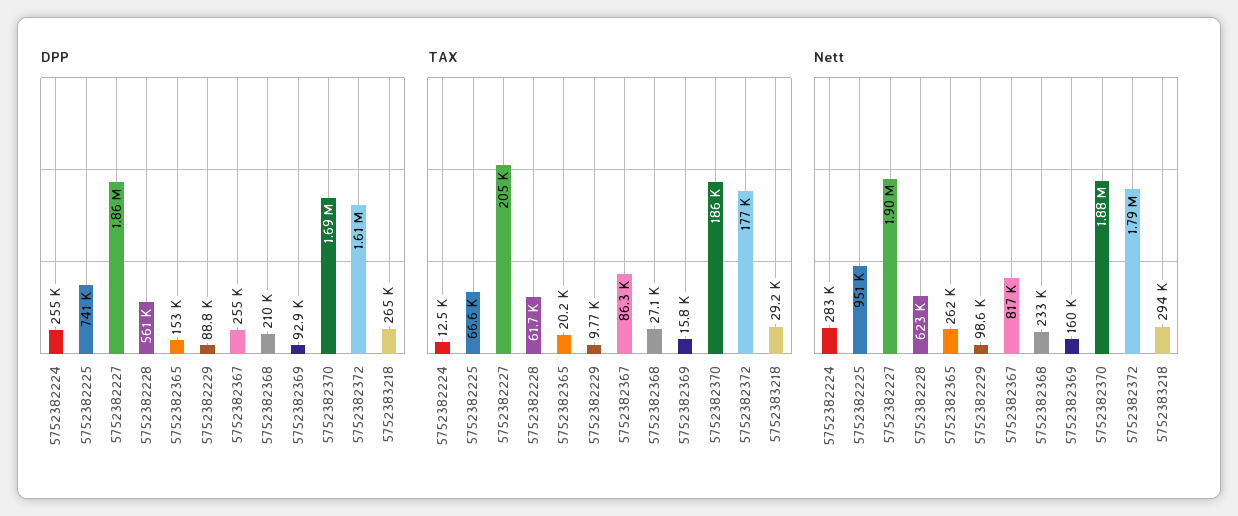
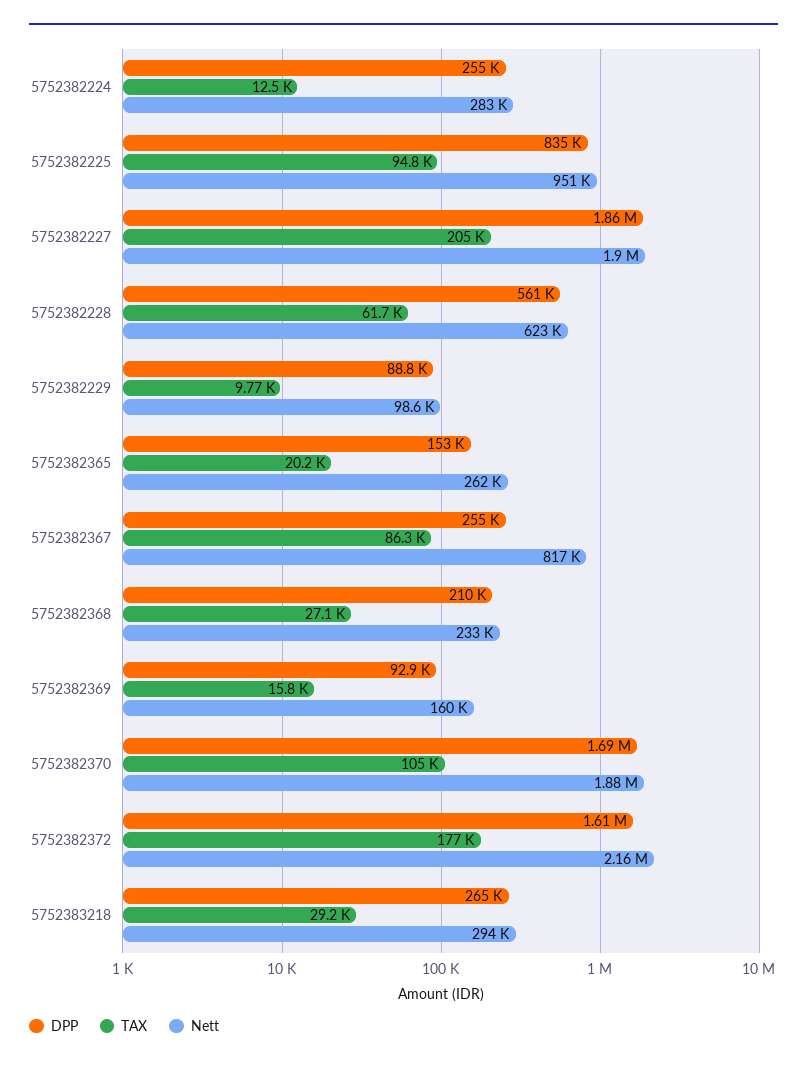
  {
    "DPP": {
      "5752382224": 255000,
-     "5752382225": 741000,
+     "5752382225": 835000,
      "5752382227": 1860000,
      "5752382228": 561000,
      "5752382365": 153000,
      "5752382229": 88800,
      "5752382367": 255000,
      "5752382368": 210000,
      "5752382369": 92900,
      "5752382370": 1690000,
      "5752382372": 1610000,
      "5752383218": 265000
    },
    "TAX": {
      "5752382224": 12500,
-     "5752382225": 66600,
+     "5752382225": 94800,
      "5752382227": 205000,
      "5752382228": 61700,
      "5752382365": 20200,
      "5752382229": 9770,
      "5752382367": 86300,
      "5752382368": 27100,
      "5752382369": 15800,
-     "5752382370": 186000,
+     "5752382370": 105000,
      "5752382372": 177000,
      "5752383218": 29200
    },
    "Nett": {
      "5752382224": 283000,
      "5752382225": 951000,
      "5752382227": 1900000,
      "5752382228": 623000,
      "5752382365": 262000,
      "5752382229": 98600,
      "5752382367": 817000,
      "5752382368": 233000,
      "5752382369": 160000,
      "5752382370": 1880000,
-     "5752382372": 1790000,
+     "5752382372": 2160000,
      "5752383218": 294000
    }
  }

